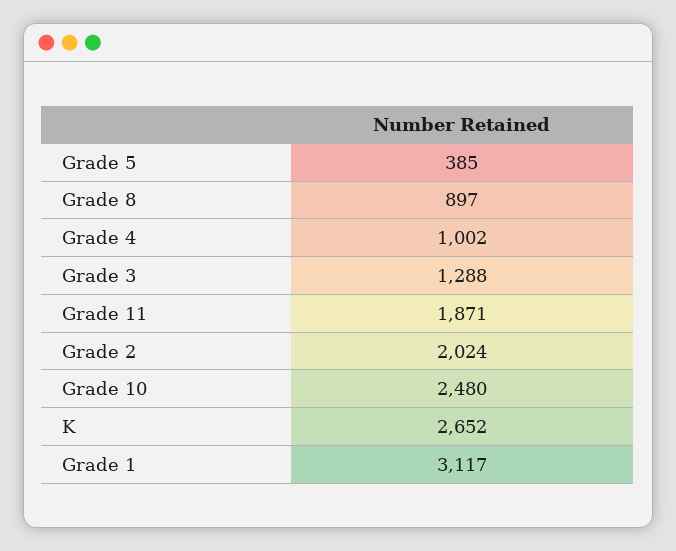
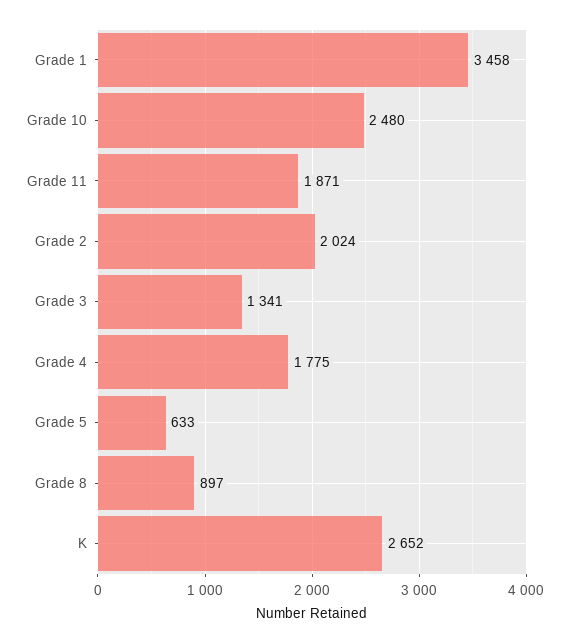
  {
-   "Grade 5": 385,
+   "Grade 5": 633,
    "Grade 8": 897,
-   "Grade 4": 1002,
+   "Grade 4": 1775,
-   "Grade 3": 1288,
+   "Grade 3": 1341,
    "Grade 11": 1871,
    "Grade 2": 2024,
    "Grade 10": 2480,
    "K": 2652,
-   "Grade 1": 3117
+   "Grade 1": 3458
  }

